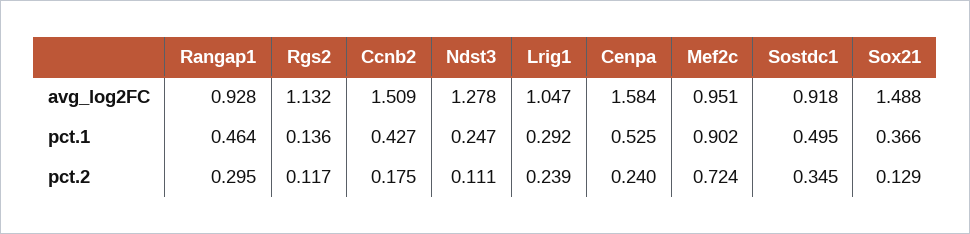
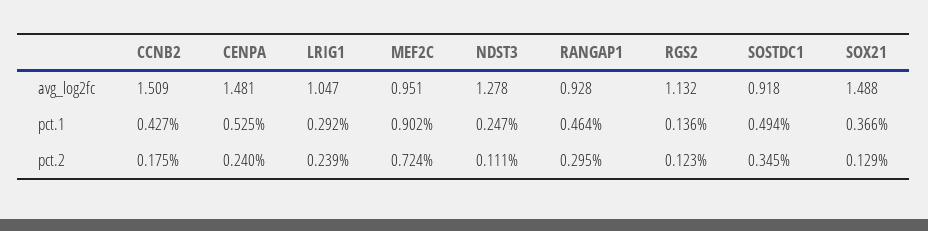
  {
    "Rangap1": {
      "avg_log2FC": 0.928,
      "pct.1": 0.464,
      "pct.2": 0.295
    },
    "Rgs2": {
      "avg_log2FC": 1.132,
      "pct.1": 0.136,
-     "pct.2": 0.117
+     "pct.2": 0.123
    },
    "Ccnb2": {
      "avg_log2FC": 1.509,
      "pct.1": 0.427,
      "pct.2": 0.175
    },
    "Ndst3": {
      "avg_log2FC": 1.278,
      "pct.1": 0.247,
      "pct.2": 0.111
    },
    "Lrig1": {
      "avg_log2FC": 1.047,
      "pct.1": 0.292,
      "pct.2": 0.239
    },
    "Cenpa": {
-     "avg_log2FC": 1.584,
+     "avg_log2FC": 1.481,
      "pct.1": 0.525,
      "pct.2": 0.24
    },
    "Mef2c": {
      "avg_log2FC": 0.951,
      "pct.1": 0.902,
      "pct.2": 0.724
    },
    "Sostdc1": {
      "avg_log2FC": 0.918,
-     "pct.1": 0.495,
+     "pct.1": 0.494,
      "pct.2": 0.345
    },
    "Sox21": {
      "avg_log2FC": 1.488,
      "pct.1": 0.366,
      "pct.2": 0.129
    }
  }

